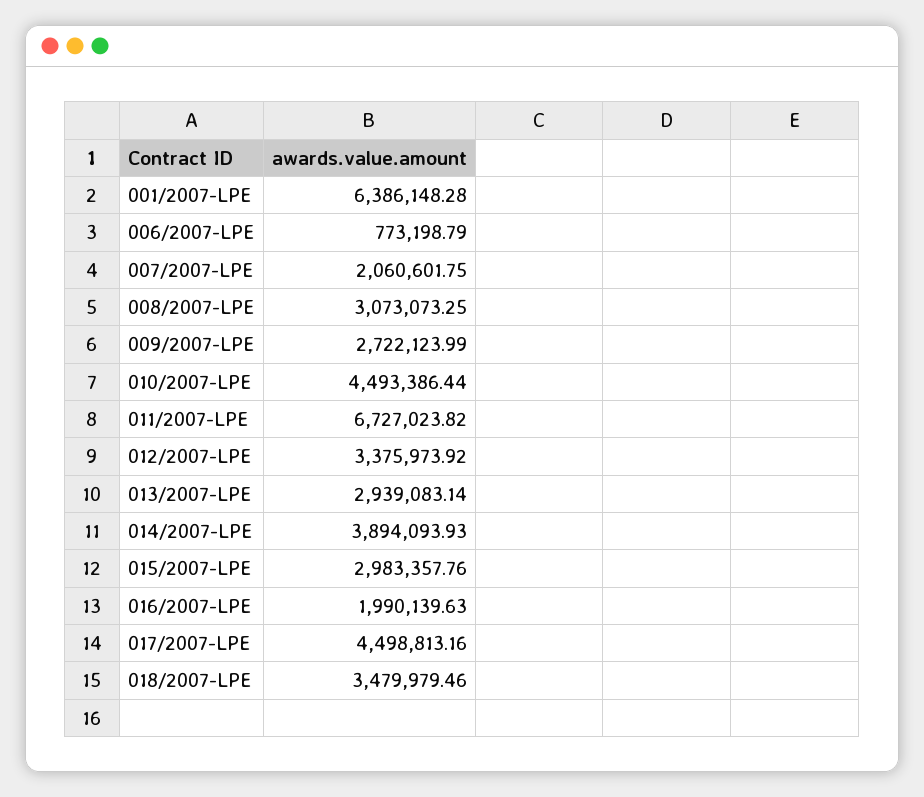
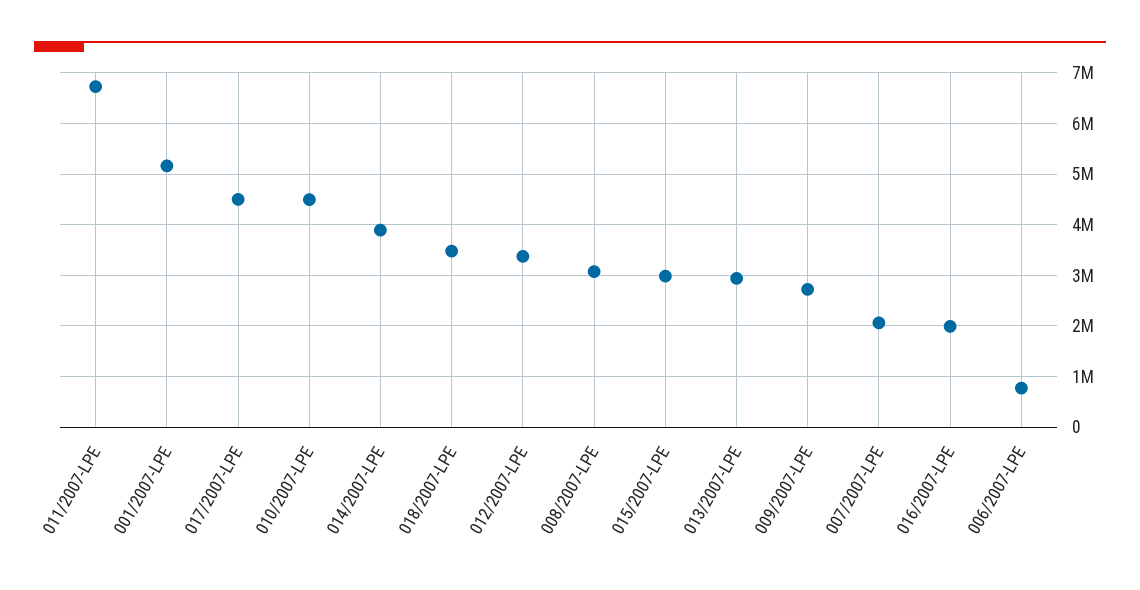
  {
-   "001/2007-LPE": 6386148.28,
+   "001/2007-LPE": 5200000,
    "006/2007-LPE": 773198.79,
    "007/2007-LPE": 2060601.75,
    "008/2007-LPE": 3073073.25,
    "009/2007-LPE": 2722123.99,
    "010/2007-LPE": 4493386.44,
    "011/2007-LPE": 6727023.82,
    "012/2007-LPE": 3375973.92,
    "013/2007-LPE": 2939083.14,
    "014/2007-LPE": 3894093.93,
    "015/2007-LPE": 2983357.76,
    "016/2007-LPE": 1990139.63,
    "017/2007-LPE": 4498813.16,
    "018/2007-LPE": 3479979.46
  }

